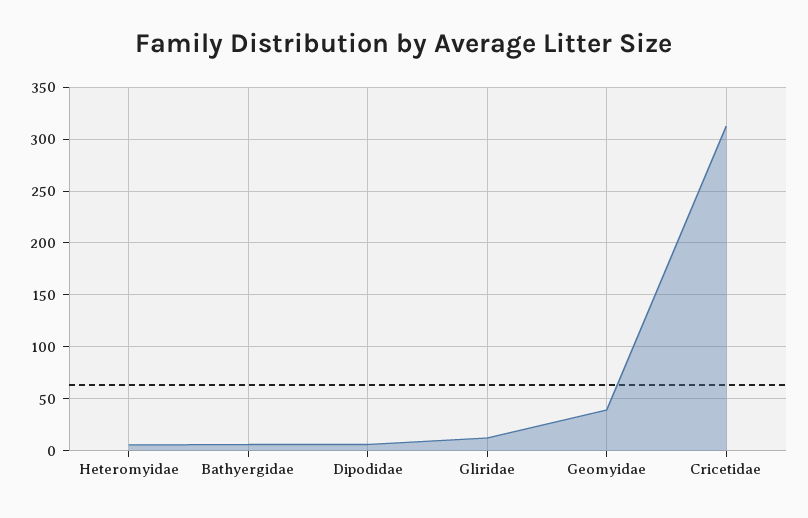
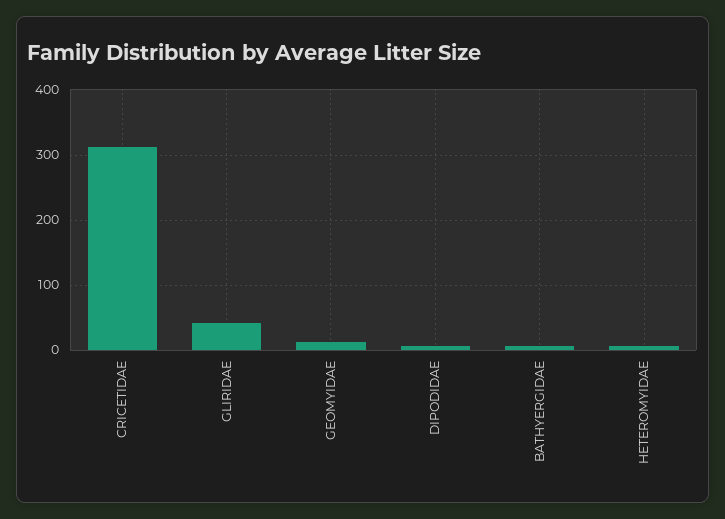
  {
    "Heteromyidae": 10,
    "Bathyergidae": 10,
    "Dipodidae": 10,
-   "Gliridae": 10,
+   "Gliridae": 40,
-   "Geomyidae": 40,
+   "Geomyidae": 10,
    "Cricetidae": 310
  }

